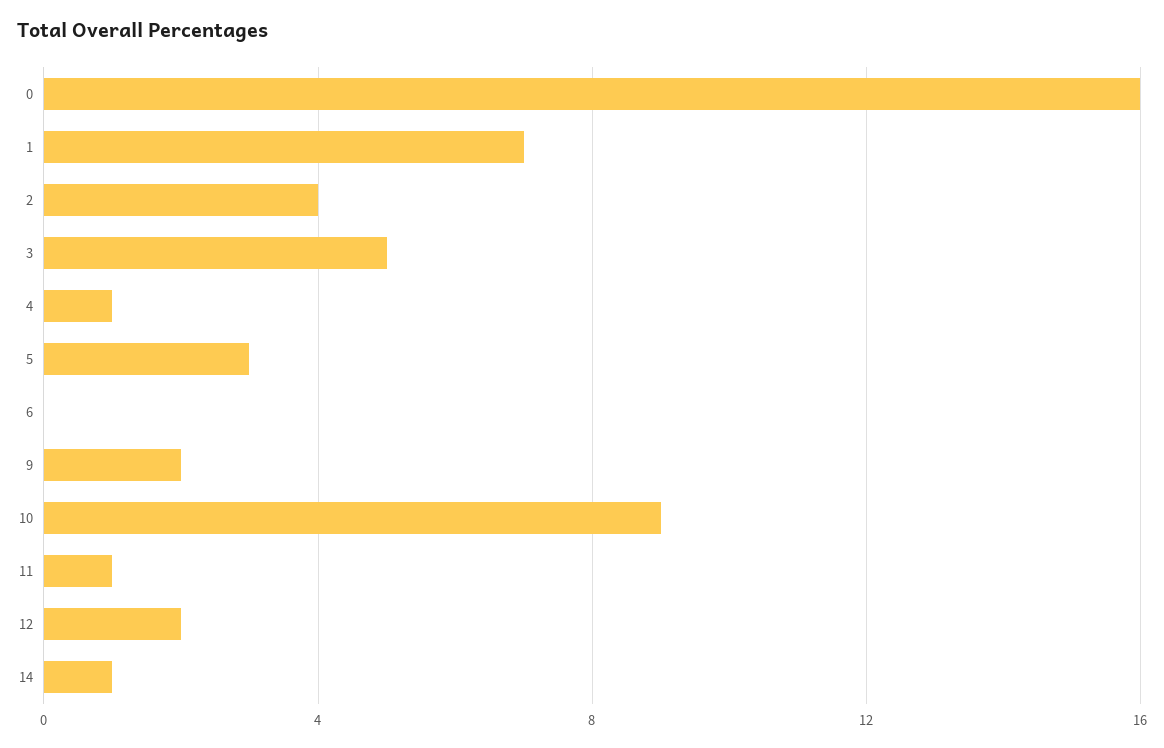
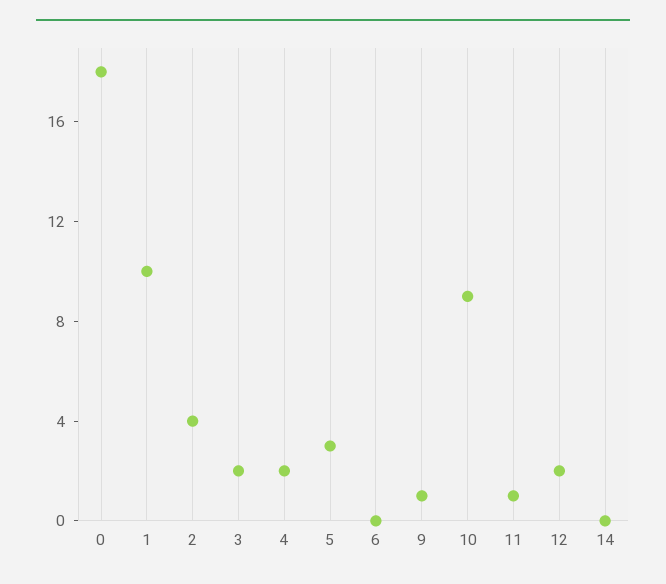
  {
-   "0": 16,
+   "0": 18,
-   "1": 7,
+   "1": 10,
    "2": 4,
-   "3": 5,
+   "3": 2,
-   "4": 1,
+   "4": 2,
    "5": 3,
    "6": 0,
-   "9": 2,
+   "9": 1,
    "10": 9,
    "11": 1,
    "12": 2,
-   "14": 1
+   "14": 0
  }

